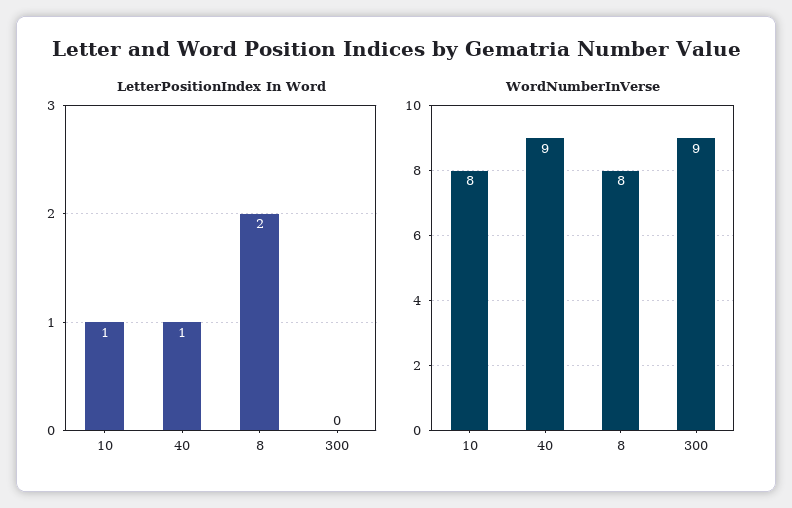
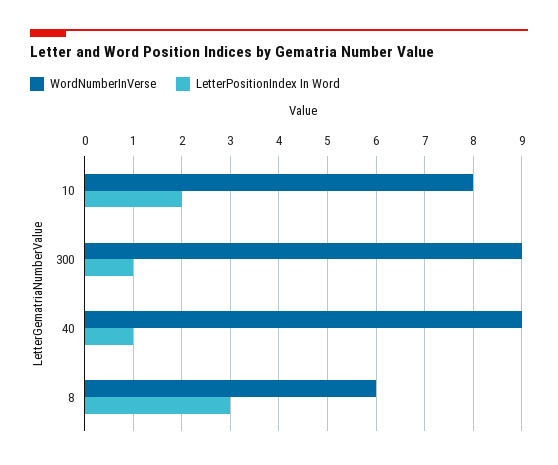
  {
    "LetterPositionIndex In Word": {
-     "10": 1,
+     "10": 2,
      "40": 1,
-     "8": 2,
+     "8": 3,
-     "300": 0
+     "300": 1
    },
    "WordNumberInVerse": {
      "10": 8,
      "40": 9,
-     "8": 8,
+     "8": 6,
      "300": 9
    }
  }

